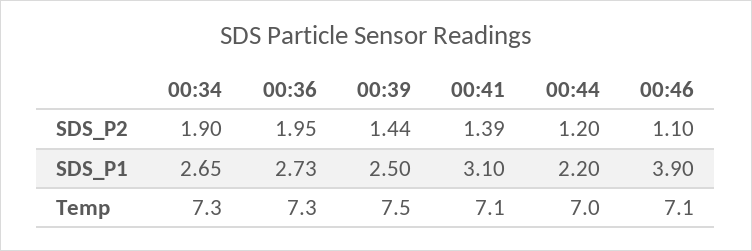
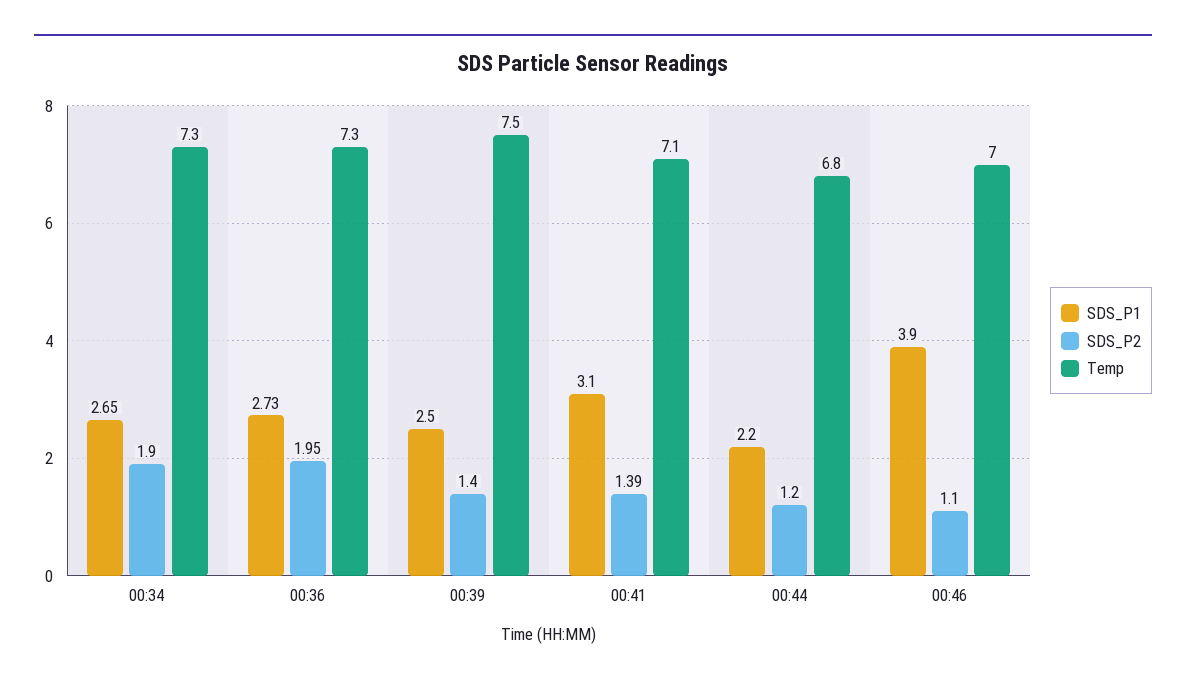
  {
    "SDS_P2": {
      "00:34": 1.9,
      "00:36": 1.95,
-     "00:39": 1.44,
+     "00:39": 1.4,
      "00:41": 1.39,
      "00:44": 1.2,
      "00:46": 1.1
    },
    "SDS_P1": {
      "00:34": 2.65,
      "00:36": 2.73,
      "00:39": 2.5,
      "00:41": 3.1,
      "00:44": 2.2,
      "00:46": 3.9
    },
    "Temp": {
      "00:34": 7.3,
      "00:36": 7.3,
      "00:39": 7.5,
      "00:41": 7.1,
-     "00:44": 7,
+     "00:44": 6.8,
-     "00:46": 7.1
+     "00:46": 7
    }
  }

